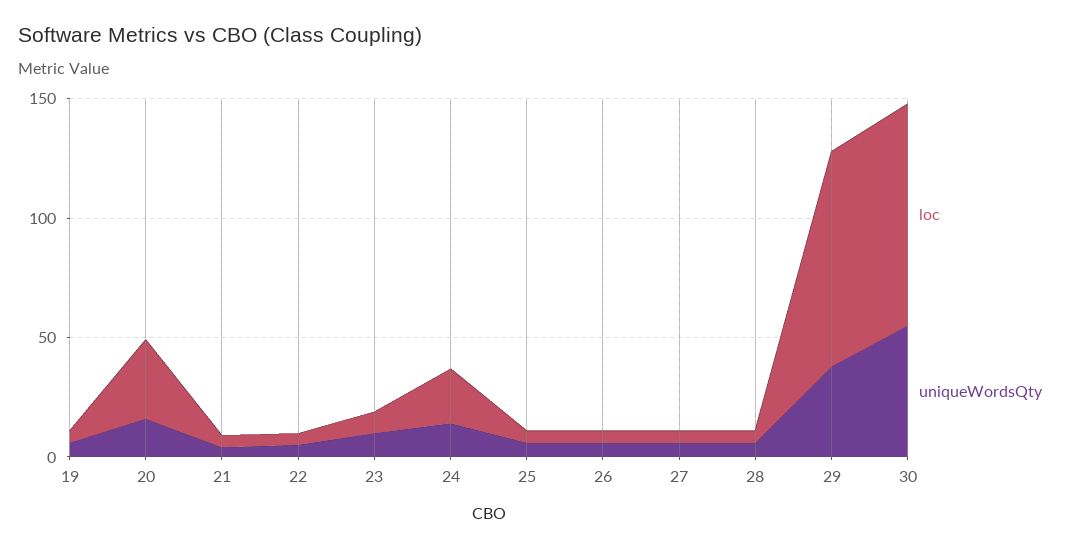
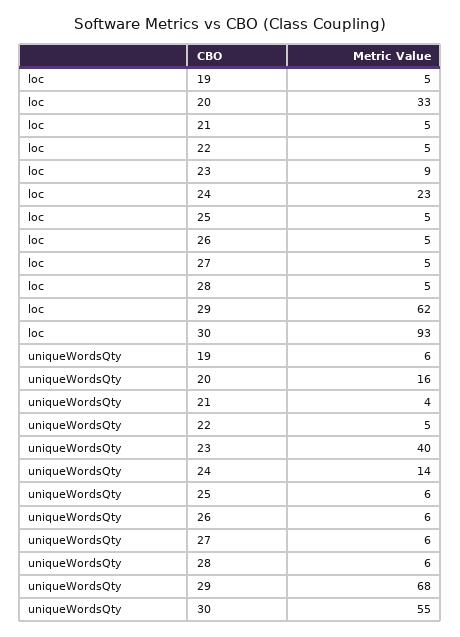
  {
    "loc": {
      "19": 5,
      "20": 33,
      "21": 5,
      "22": 5,
      "23": 9,
      "24": 23,
      "25": 5,
      "26": 5,
      "27": 5,
      "28": 5,
-     "29": 90,
+     "29": 62,
      "30": 93
    },
    "uniqueWordsQty": {
      "19": 6,
      "20": 16,
      "21": 4,
      "22": 5,
-     "23": 10,
+     "23": 40,
      "24": 14,
      "25": 6,
      "26": 6,
      "27": 6,
      "28": 6,
-     "29": 40,
+     "29": 68,
      "30": 55
    }
  }

